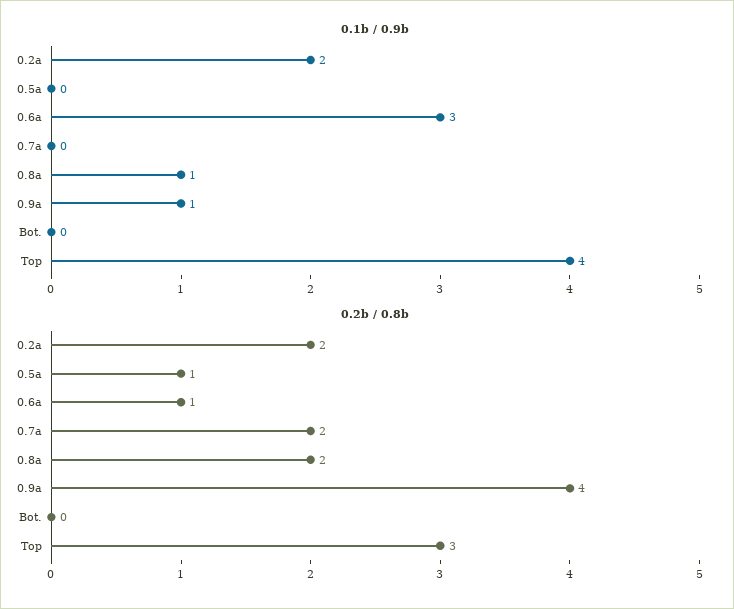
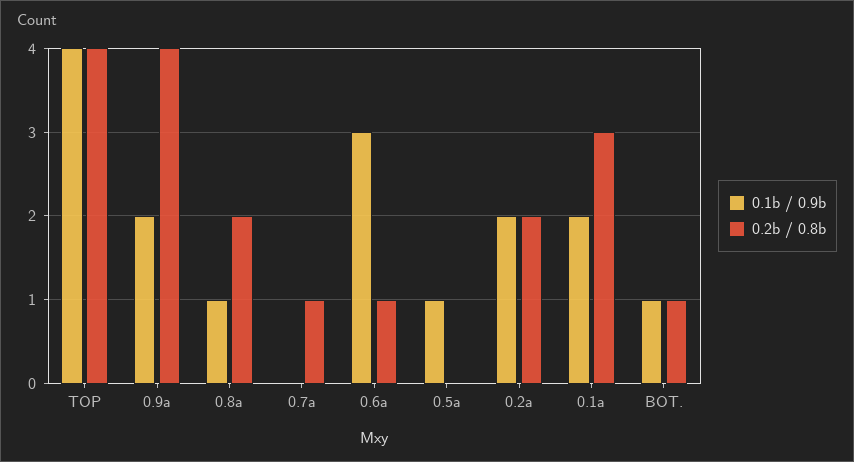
  {
    "0.1b / 0.9b": {
      "0.2a": 2,
-     "0.5a": 0,
+     "0.5a": 1,
      "0.6a": 3,
      "0.7a": 0,
      "0.8a": 1,
-     "0.9a": 1,
+     "0.9a": 2,
-     "Bot.": 0,
+     "Bot.": 1,
-     "Top": 4
+     "Top": 4,
+     "0.1a": 2
    },
    "0.2b / 0.8b": {
      "0.2a": 2,
-     "0.5a": 1,
+     "0.5a": 0,
      "0.6a": 1,
-     "0.7a": 2,
+     "0.7a": 1,
      "0.8a": 2,
      "0.9a": 4,
-     "Bot.": 0,
+     "Bot.": 1,
-     "Top": 3
+     "Top": 4,
+     "0.1a": 3
    }
  }

